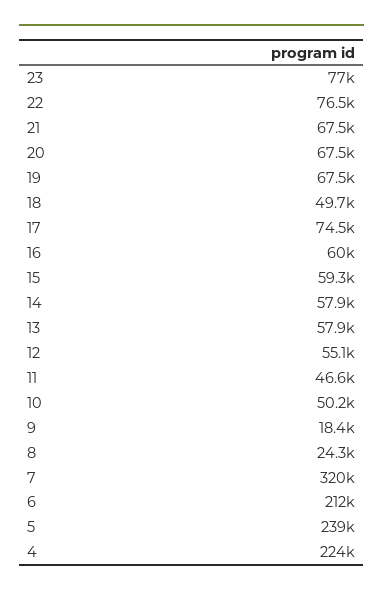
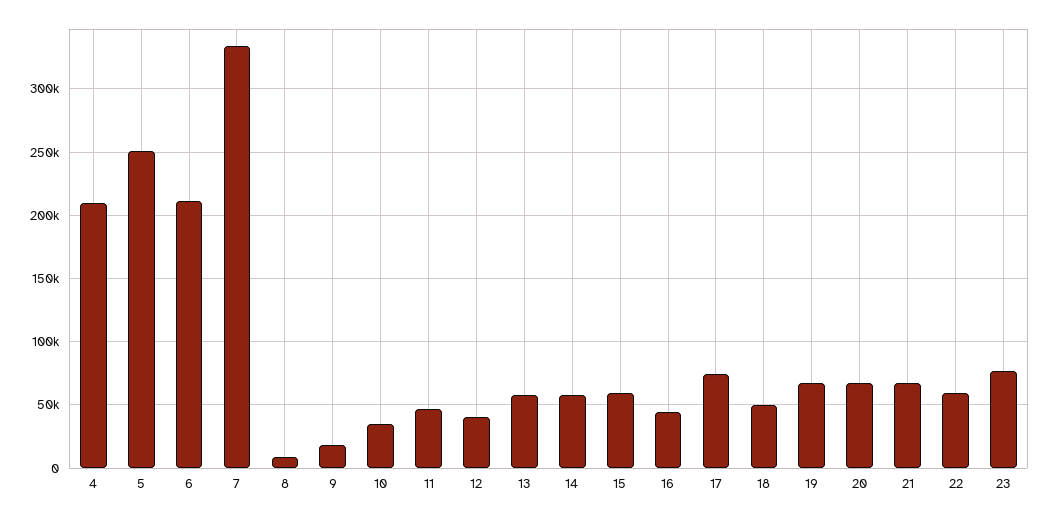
  {
    "23": 77000,
-   "22": 76500,
+   "22": 60000,
    "21": 67500,
    "20": 67500,
    "19": 67500,
    "18": 49700,
    "17": 74500,
-   "16": 60000,
+   "16": 45000,
    "15": 59300,
    "14": 57900,
    "13": 57900,
-   "12": 55100,
+   "12": 40000,
    "11": 46600,
-   "10": 50200,
+   "10": 35000,
    "9": 18400,
-   "8": 24300,
+   "8": 10000,
-   "7": 320000,
+   "7": 335000,
    "6": 212000,
-   "5": 239000,
+   "5": 250000,
-   "4": 224000
+   "4": 210000
  }

